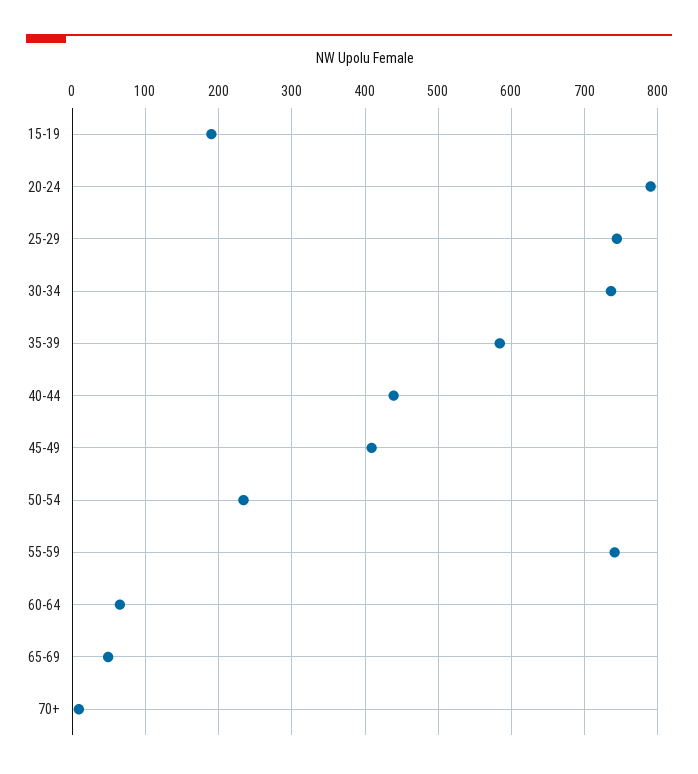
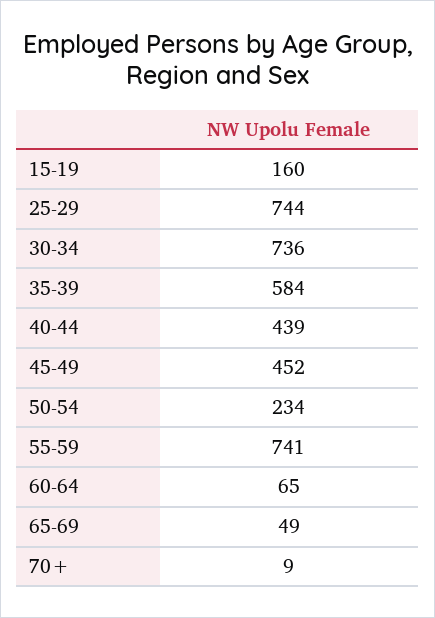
  {
-   "15-19": 190,
+   "15-19": 160,
-   "20-24": 790,
    "25-29": 744,
    "30-34": 736,
    "35-39": 584,
    "40-44": 439,
-   "45-49": 410,
+   "45-49": 452,
    "50-54": 234,
    "55-59": 741,
    "60-64": 65,
    "65-69": 49,
    "70+": 9
  }

